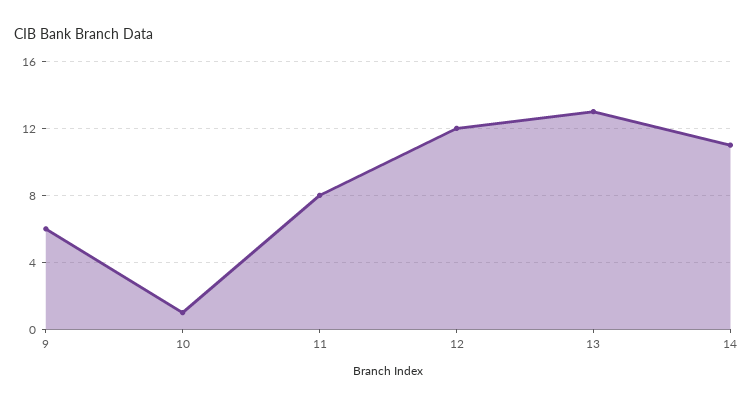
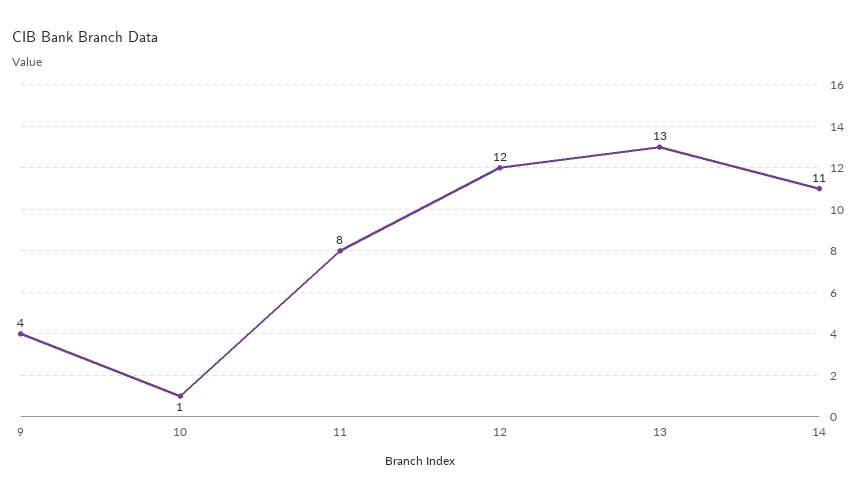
  {
-   "9": 6,
+   "9": 4,
    "10": 1,
    "11": 8,
    "12": 12,
    "13": 13,
    "14": 11
  }

